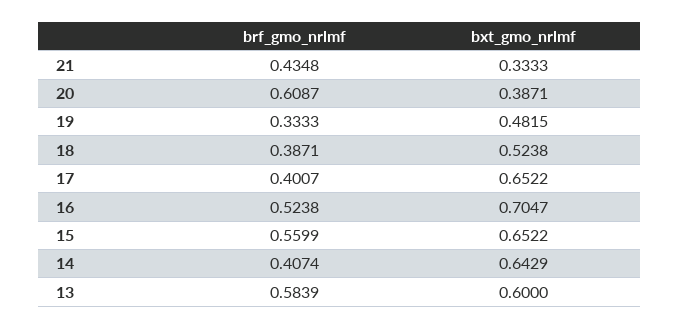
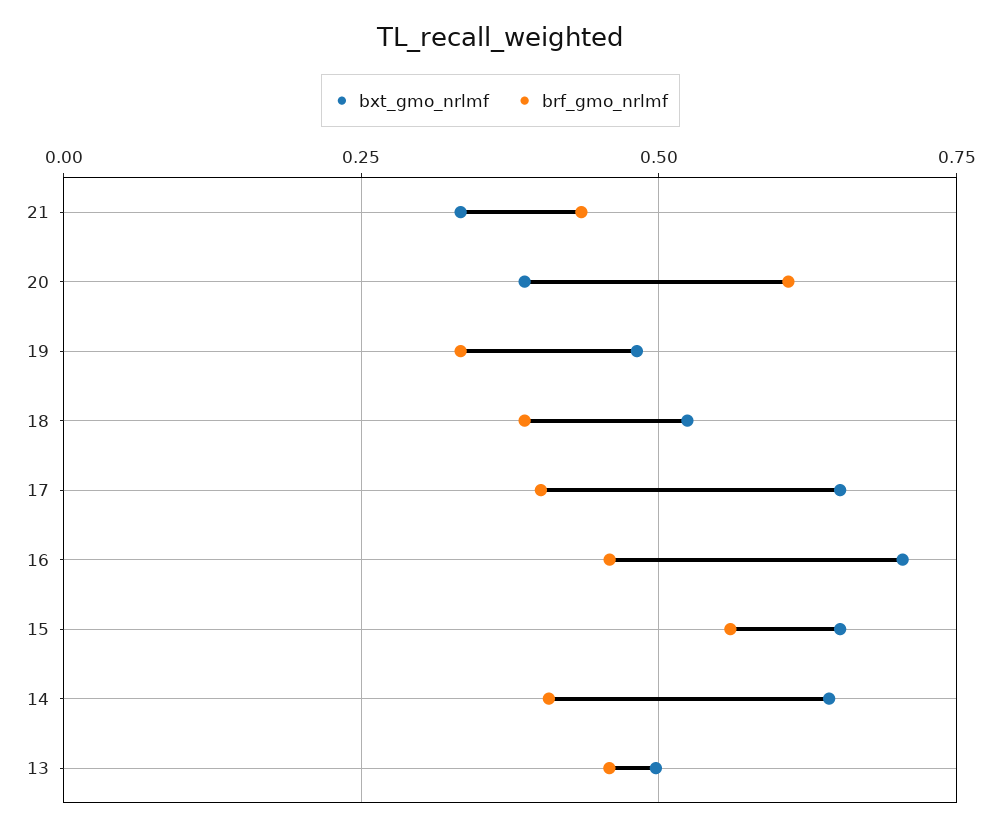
  {
    "brf_gmo_nrlmf": {
      "21": 0.4348,
      "20": 0.6087,
      "19": 0.3333,
      "18": 0.3871,
      "17": 0.4007,
-     "16": 0.5238,
+     "16": 0.45,
      "15": 0.5599,
      "14": 0.4074,
-     "13": 0.5839
+     "13": 0.45
    },
    "bxt_gmo_nrlmf": {
      "21": 0.3333,
      "20": 0.3871,
      "19": 0.4815,
      "18": 0.5238,
      "17": 0.6522,
      "16": 0.7047,
      "15": 0.6522,
      "14": 0.6429,
-     "13": 0.6
+     "13": 0.5
    }
  }

